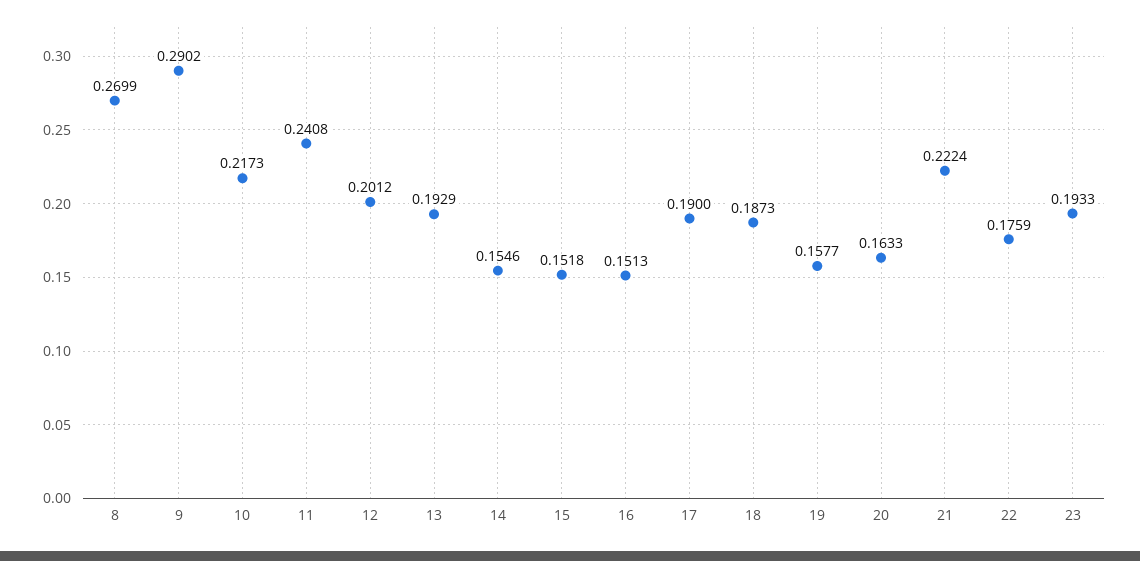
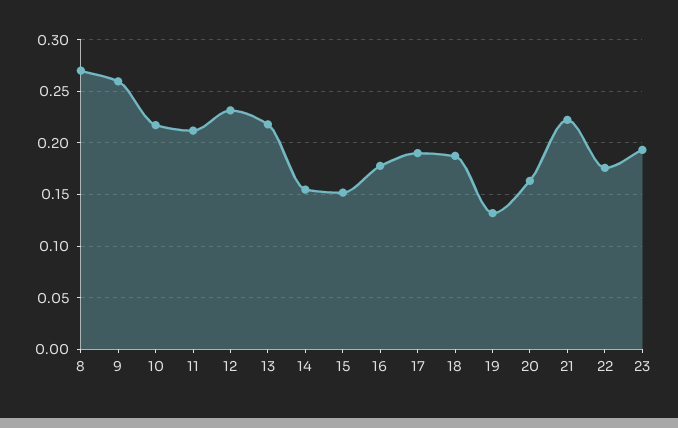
  {
    "8": 0.2699,
-   "9": 0.2902,
+   "9": 0.26,
    "10": 0.2173,
-   "11": 0.2408,
+   "11": 0.21,
-   "12": 0.2012,
+   "12": 0.23,
-   "13": 0.1929,
+   "13": 0.22,
    "14": 0.1546,
    "15": 0.1518,
-   "16": 0.1513,
+   "16": 0.18,
    "17": 0.19,
    "18": 0.1873,
-   "19": 0.1577,
+   "19": 0.13,
    "20": 0.1633,
    "21": 0.2224,
    "22": 0.1759,
    "23": 0.1933
  }

